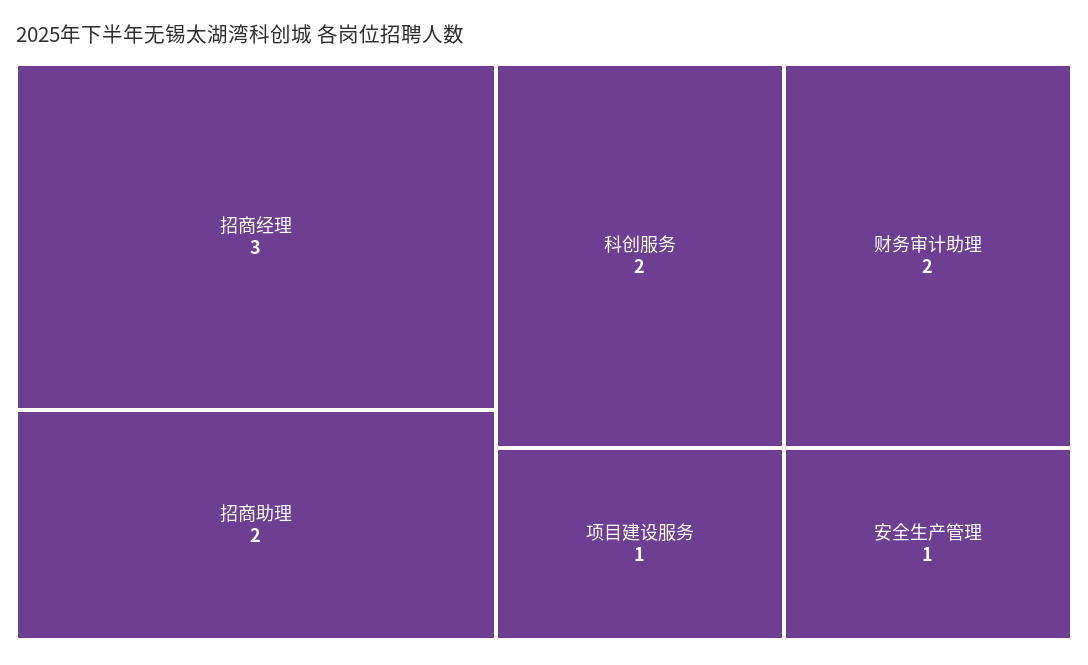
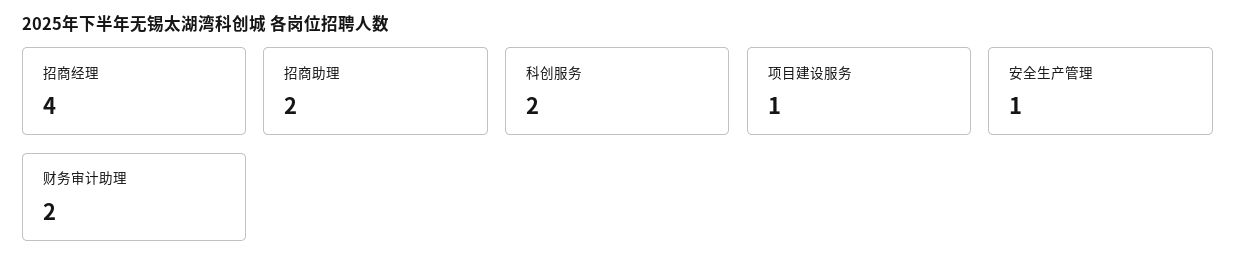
  {
-   "招商经理": 3,
+   "招商经理": 4,
    "招商助理": 2,
    "科创服务": 2,
    "财务审计助理": 2,
    "项目建设服务": 1,
    "安全生产管理": 1
  }

